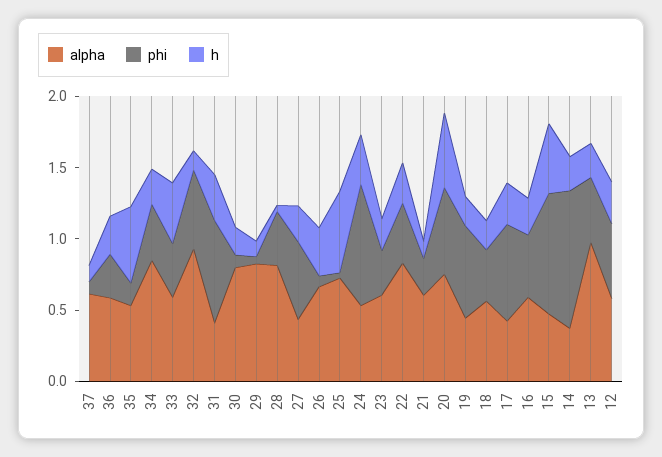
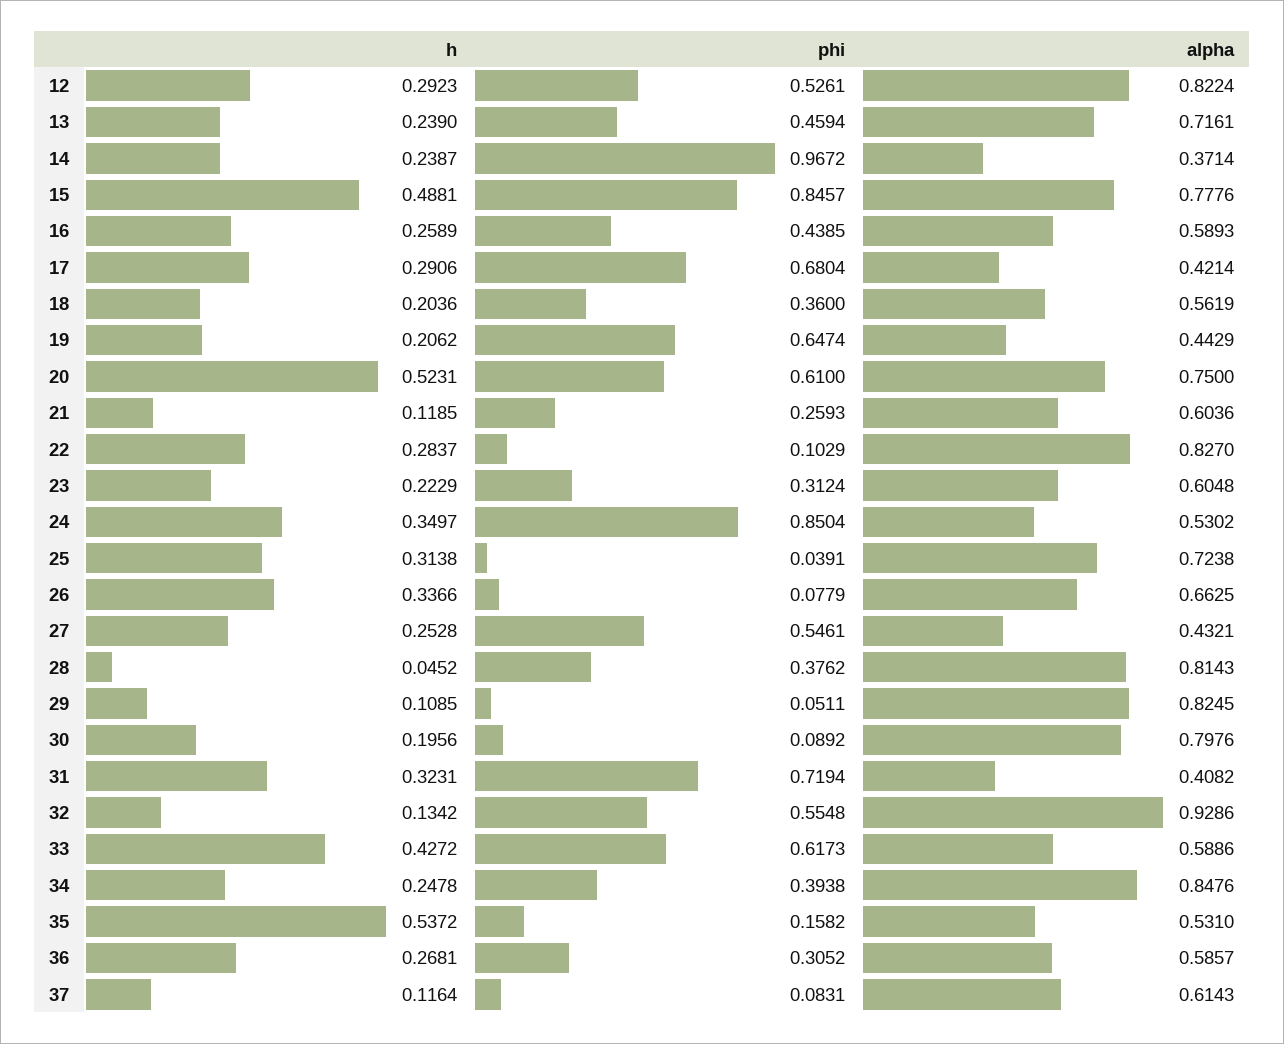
  {
    "alpha": {
      "37": 0.6143,
      "36": 0.5857,
      "35": 0.531,
      "34": 0.8476,
      "33": 0.5886,
      "32": 0.9286,
      "31": 0.4082,
      "30": 0.7976,
      "29": 0.8245,
      "28": 0.8143,
      "27": 0.4321,
      "26": 0.6625,
      "25": 0.7238,
      "24": 0.5302,
      "23": 0.6048,
      "22": 0.827,
      "21": 0.6036,
      "20": 0.75,
      "19": 0.4429,
      "18": 0.5619,
      "17": 0.4214,
      "16": 0.5893,
-     "15": 0.5,
+     "15": 0.7776,
      "14": 0.3714,
-     "13": 1,
+     "13": 0.7161,
-     "12": 0.6
+     "12": 0.8224
    },
    "phi": {
      "37": 0.0831,
      "36": 0.3052,
      "35": 0.1582,
      "34": 0.3938,
-     "33": 0.4,
+     "33": 0.6173,
      "32": 0.5548,
      "31": 0.7194,
      "30": 0.0892,
      "29": 0.0511,
      "28": 0.3762,
      "27": 0.5461,
      "26": 0.0779,
      "25": 0.0391,
      "24": 0.8504,
      "23": 0.3124,
-     "22": 0.4,
+     "22": 0.1029,
      "21": 0.2593,
      "20": 0.61,
      "19": 0.6474,
      "18": 0.36,
      "17": 0.6804,
      "16": 0.4385,
      "15": 0.8457,
      "14": 0.9672,
      "13": 0.4594,
      "12": 0.5261
    },
    "h": {
      "37": 0.1164,
      "36": 0.2681,
      "35": 0.5372,
      "34": 0.2478,
      "33": 0.4272,
      "32": 0.1342,
      "31": 0.3231,
      "30": 0.1956,
      "29": 0.1085,
      "28": 0.0452,
      "27": 0.2528,
      "26": 0.3366,
-     "25": 0.6,
+     "25": 0.3138,
      "24": 0.3497,
      "23": 0.2229,
      "22": 0.2837,
      "21": 0.1185,
      "20": 0.5231,
      "19": 0.2062,
      "18": 0.2036,
      "17": 0.2906,
      "16": 0.2589,
      "15": 0.4881,
      "14": 0.2387,
      "13": 0.239,
      "12": 0.2923
    }
  }

